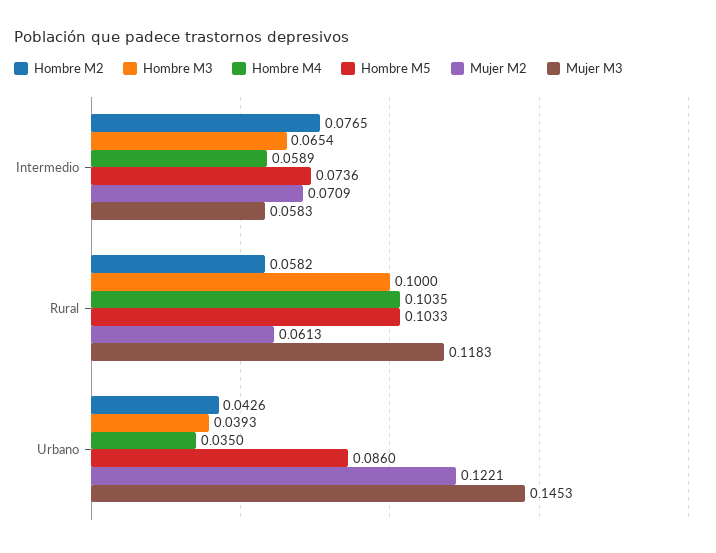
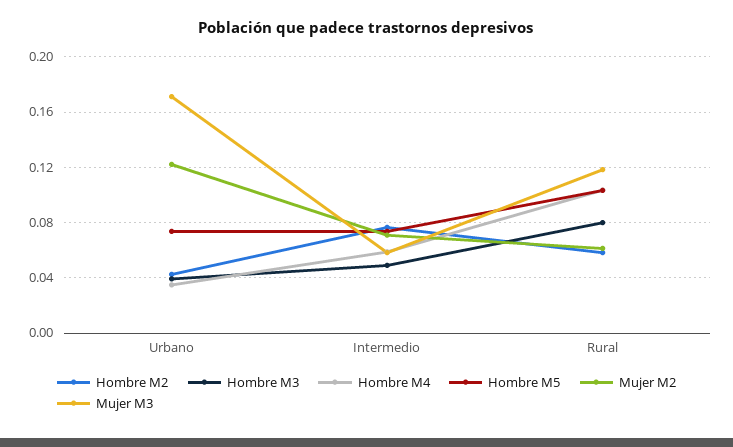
  {
    "Hombre M2": {
      "Intermedio": 0.0765,
      "Rural": 0.0582,
      "Urbano": 0.0426
    },
    "Hombre M3": {
-     "Intermedio": 0.0654,
+     "Intermedio": 0.05,
-     "Rural": 0.1,
+     "Rural": 0.08,
      "Urbano": 0.0393
    },
    "Hombre M4": {
      "Intermedio": 0.0589,
      "Rural": 0.1035,
      "Urbano": 0.035
    },
    "Hombre M5": {
      "Intermedio": 0.0736,
      "Rural": 0.1033,
-     "Urbano": 0.086
+     "Urbano": 0.075
    },
    "Mujer M2": {
      "Intermedio": 0.0709,
      "Rural": 0.0613,
      "Urbano": 0.1221
    },
    "Mujer M3": {
      "Intermedio": 0.0583,
      "Rural": 0.1183,
-     "Urbano": 0.1453
+     "Urbano": 0.17
    }
  }

